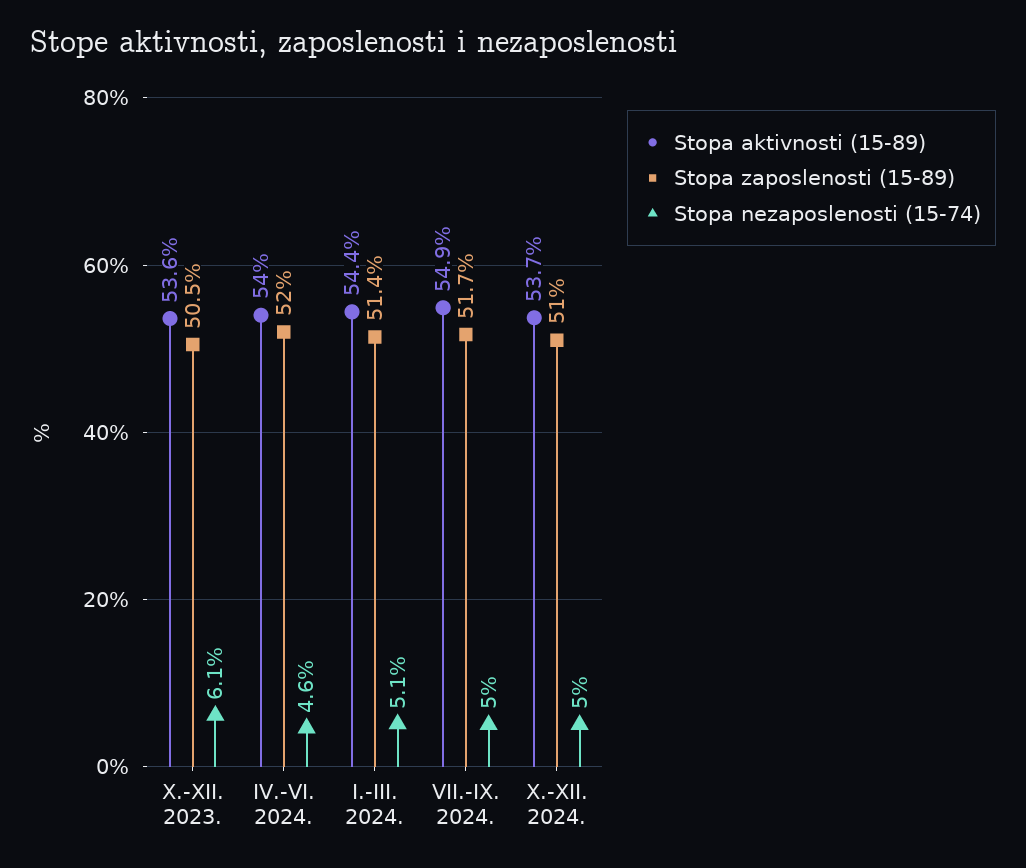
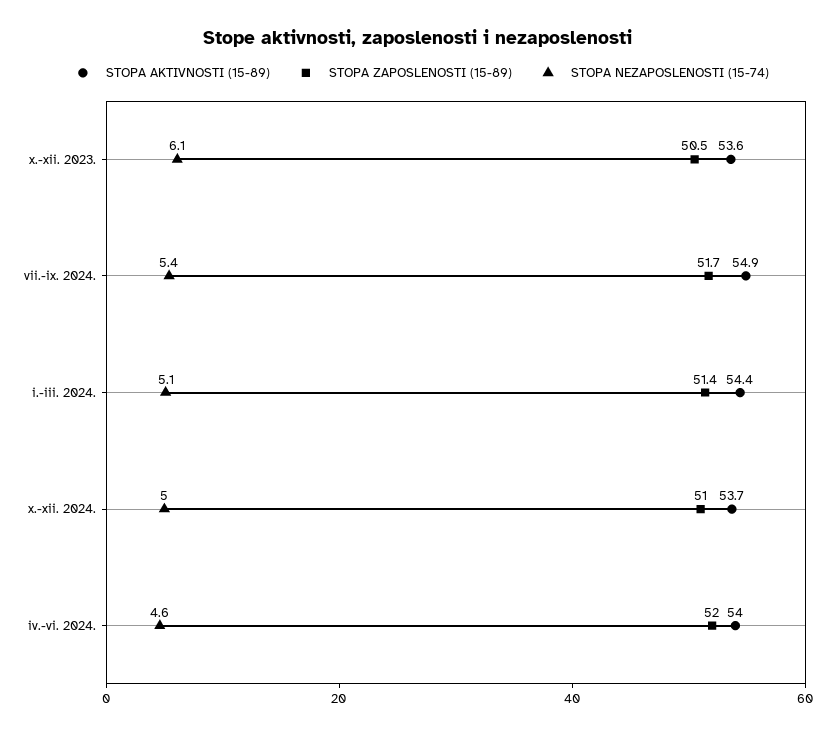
  {
    "Stopa aktivnosti (15-89)": {
      "X.-XII. 2023.": 53.6,
      "IV.-VI. 2024.": 54,
      "I.-III. 2024.": 54.4,
      "VII.-IX. 2024.": 54.9,
      "X.-XII. 2024.": 53.7
    },
    "Stopa zaposlenosti (15-89)": {
      "X.-XII. 2023.": 50.5,
      "IV.-VI. 2024.": 52,
      "I.-III. 2024.": 51.4,
      "VII.-IX. 2024.": 51.7,
      "X.-XII. 2024.": 51
    },
    "Stopa nezaposlenosti (15-74)": {
      "X.-XII. 2023.": 6.1,
      "IV.-VI. 2024.": 4.6,
      "I.-III. 2024.": 5.1,
-     "VII.-IX. 2024.": 5,
+     "VII.-IX. 2024.": 5.4,
      "X.-XII. 2024.": 5
    }
  }

